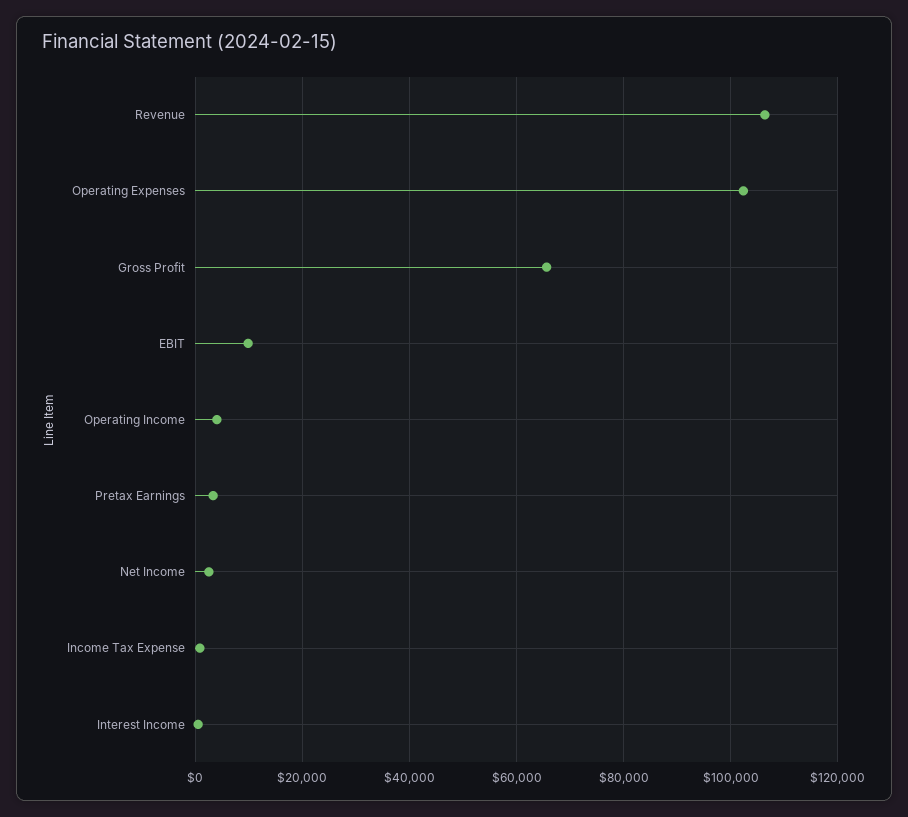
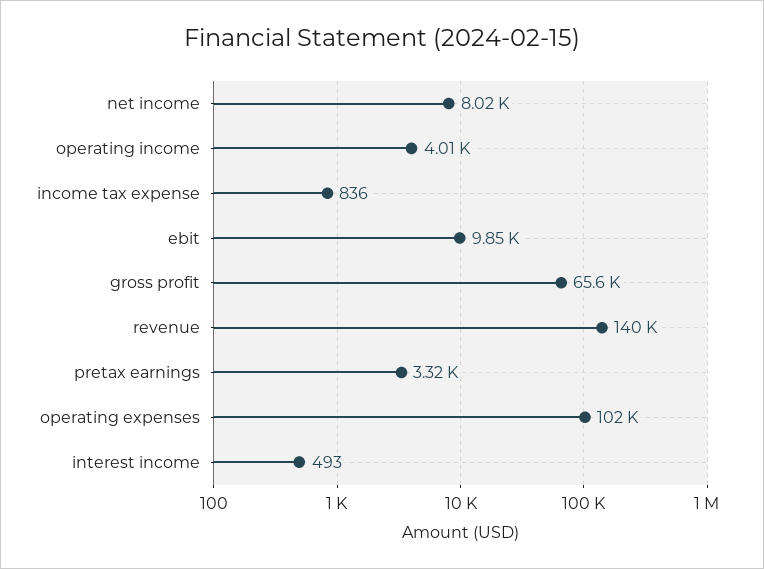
  {
-   "Revenue": 106000,
+   "Revenue": 140000,
    "Operating Expenses": 102000,
    "Gross Profit": 65600,
    "EBIT": 9850,
    "Operating Income": 4010,
    "Pretax Earnings": 3320,
-   "Net Income": 2000,
+   "Net Income": 8020,
    "Income Tax Expense": 836,
    "Interest Income": 493
  }

